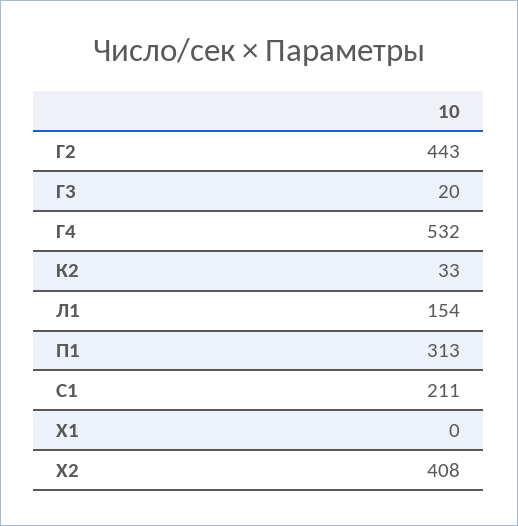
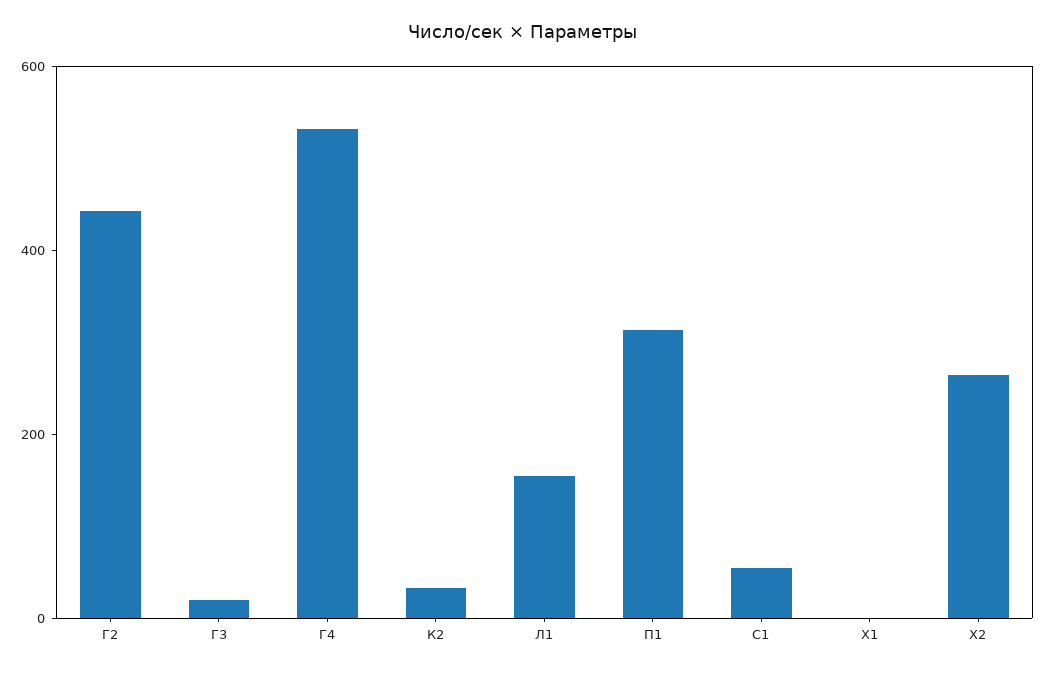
  {
    "Г2": 443,
    "Г3": 20,
    "Г4": 532,
    "К2": 33,
    "Л1": 154,
    "П1": 313,
-   "С1": 211,
+   "С1": 50,
    "Х1": 0,
-   "Х2": 408
+   "Х2": 250
  }

